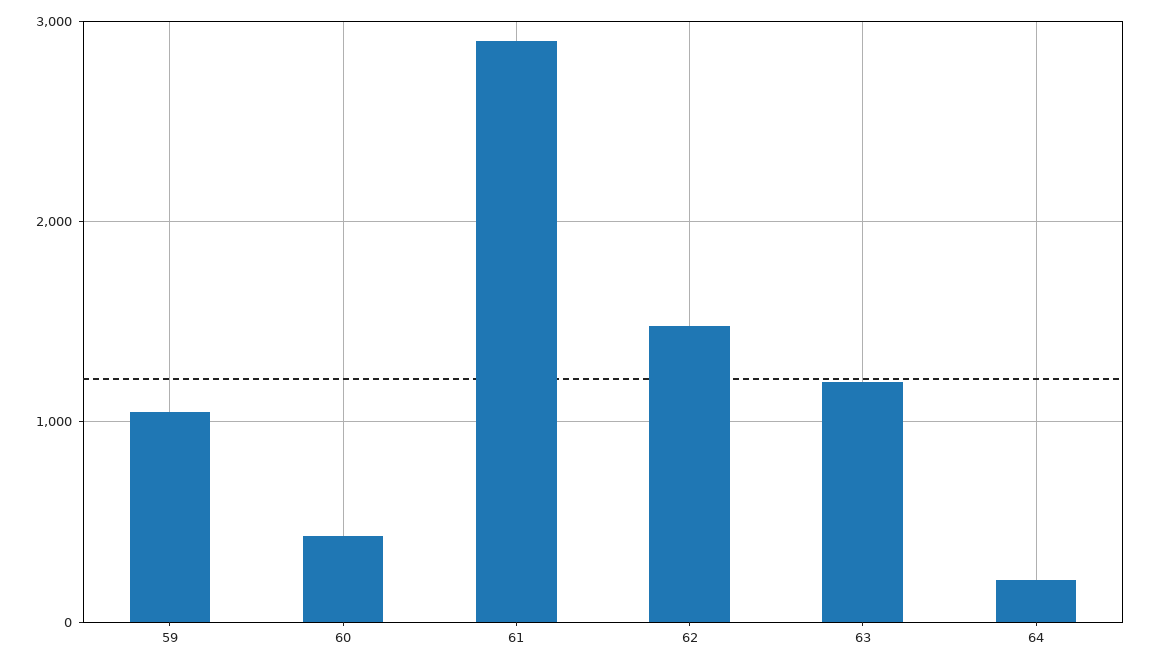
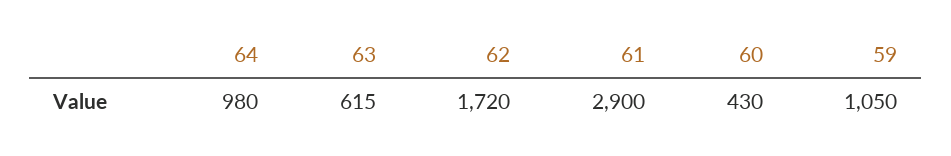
  {
    "59": 1050,
    "60": 430,
    "61": 2900,
-   "62": 1500,
+   "62": 1720,
-   "63": 1200,
+   "63": 615,
-   "64": 200
+   "64": 980
  }

